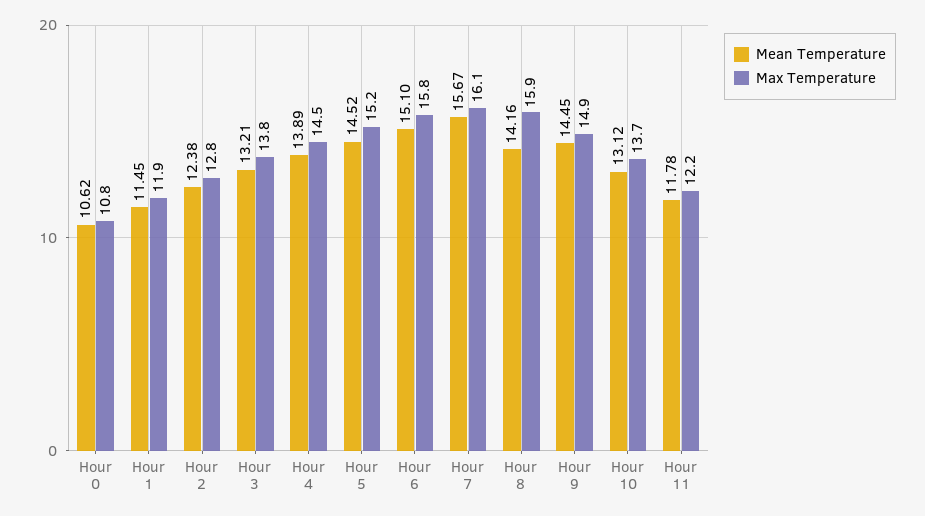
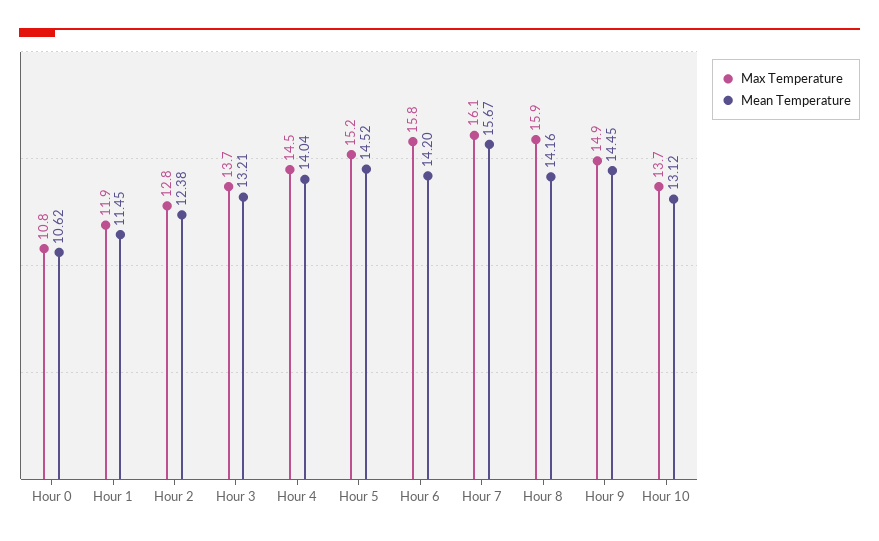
  {
    "Mean Temperature": {
      "Hour 0": 10.62,
      "Hour 1": 11.45,
      "Hour 2": 12.38,
      "Hour 3": 13.21,
-     "Hour 4": 13.89,
+     "Hour 4": 14.04,
      "Hour 5": 14.52,
-     "Hour 6": 15.1,
+     "Hour 6": 14.2,
      "Hour 7": 15.67,
      "Hour 8": 14.16,
      "Hour 9": 14.45,
-     "Hour 10": 13.12,
+     "Hour 10": 13.12
-     "Hour 11": 11.78
    },
    "Max Temperature": {
      "Hour 0": 10.8,
      "Hour 1": 11.9,
      "Hour 2": 12.8,
-     "Hour 3": 13.8,
+     "Hour 3": 13.7,
      "Hour 4": 14.5,
      "Hour 5": 15.2,
      "Hour 6": 15.8,
      "Hour 7": 16.1,
      "Hour 8": 15.9,
      "Hour 9": 14.9,
-     "Hour 10": 13.7,
+     "Hour 10": 13.7
-     "Hour 11": 12.2
    }
  }

